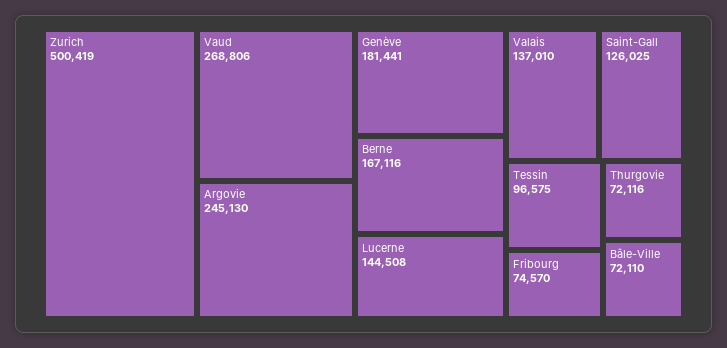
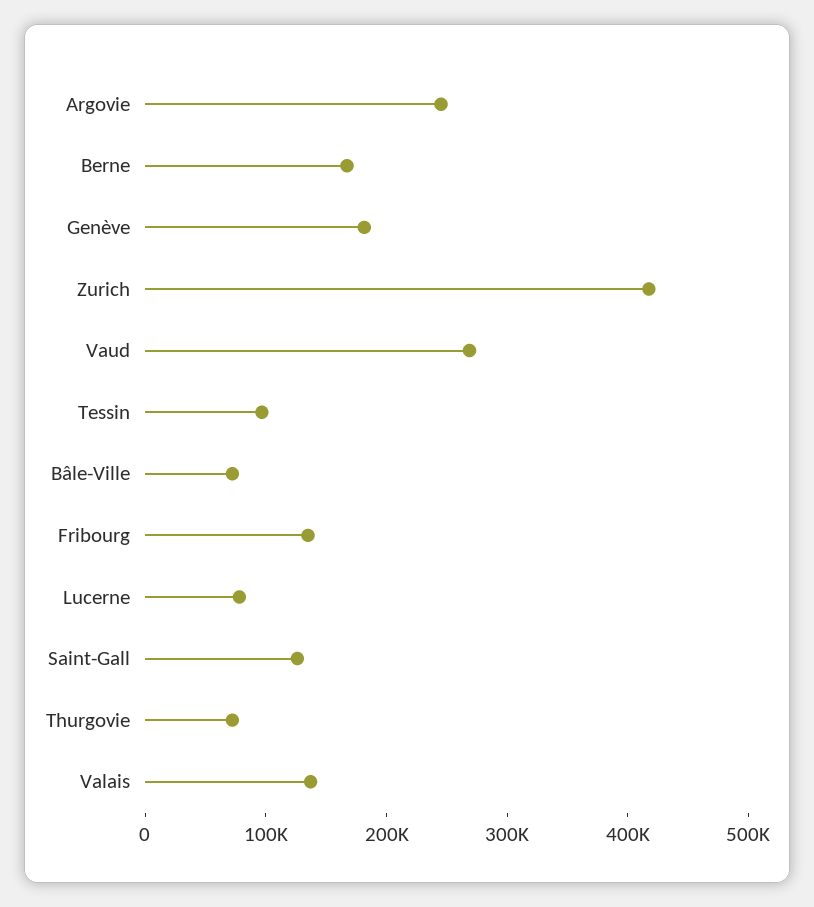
  {
-   "Zurich": 500419,
+   "Zurich": 420000,
    "Vaud": 268806,
    "Argovie": 245130,
    "Genève": 181441,
    "Berne": 167116,
-   "Lucerne": 144508,
+   "Lucerne": 80000,
    "Valais": 137010,
    "Saint-Gall": 126025,
    "Tessin": 96575,
-   "Fribourg": 74570,
+   "Fribourg": 140000,
    "Thurgovie": 72116,
    "Bâle-Ville": 72110
  }

